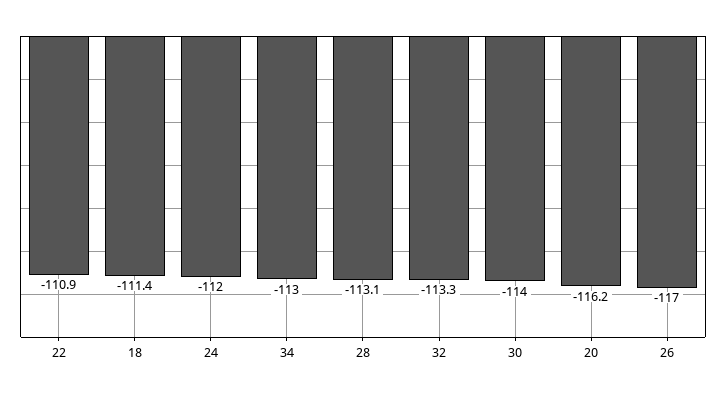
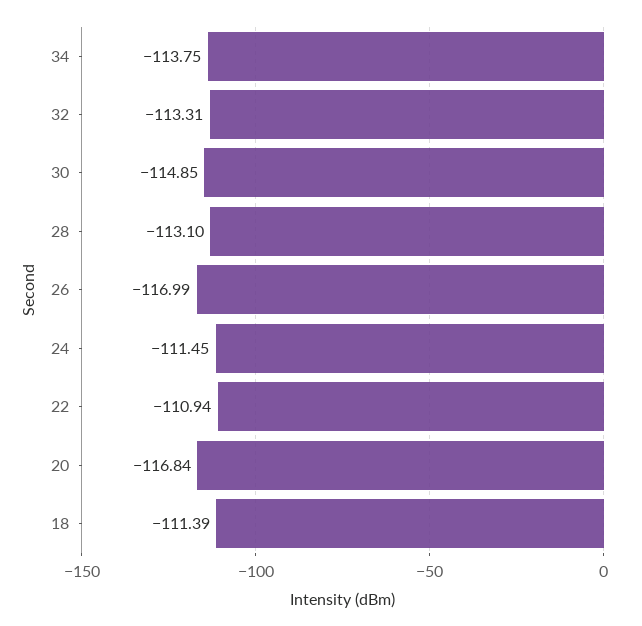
  {
    "22": -110.94,
    "18": -111.39,
-   "24": -112,
+   "24": -111.45,
-   "34": -113,
+   "34": -113.75,
    "28": -113.1,
    "32": -113.31,
-   "30": -114,
+   "30": -114.85,
-   "20": -116.2,
+   "20": -116.84,
    "26": -116.99
  }

